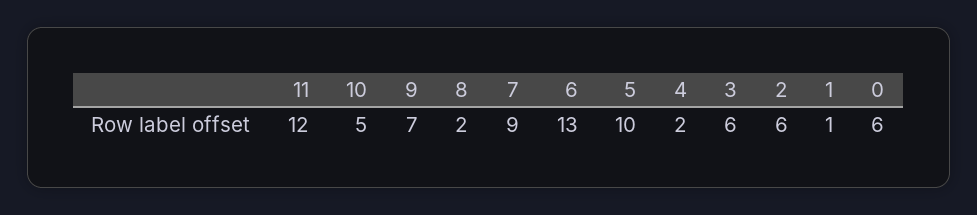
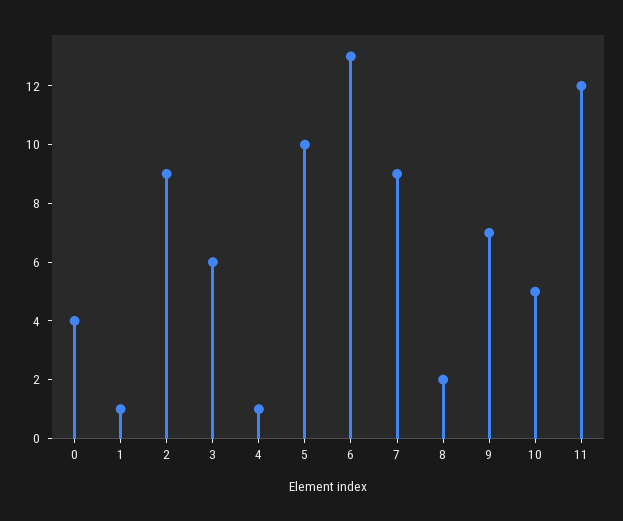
  {
    "11": 12,
    "10": 5,
    "9": 7,
    "8": 2,
    "7": 9,
    "6": 13,
    "5": 10,
-   "4": 2,
+   "4": 1,
    "3": 6,
-   "2": 6,
+   "2": 9,
    "1": 1,
-   "0": 6
+   "0": 4
  }

